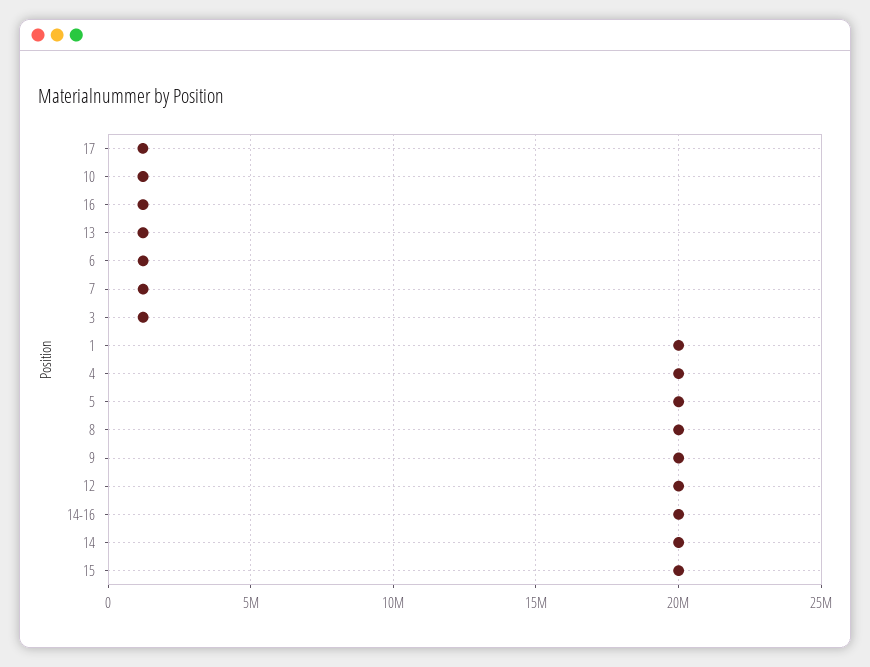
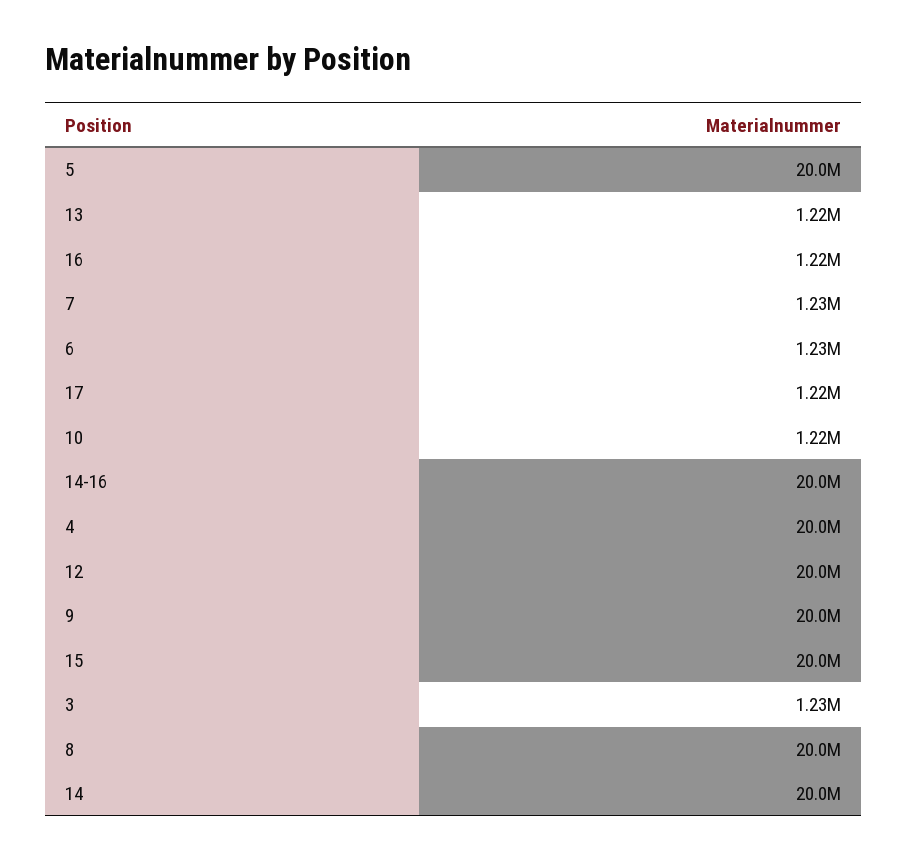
  {
    "17": 1220000,
    "10": 1220000,
    "16": 1220000,
    "13": 1220000,
    "6": 1230000,
    "7": 1230000,
    "3": 1230000,
-   "1": 20000000,
    "4": 20000000,
    "5": 20000000,
    "8": 20000000,
    "9": 20000000,
    "12": 20000000,
    "14-16": 20000000,
    "14": 20000000,
    "15": 20000000
  }

